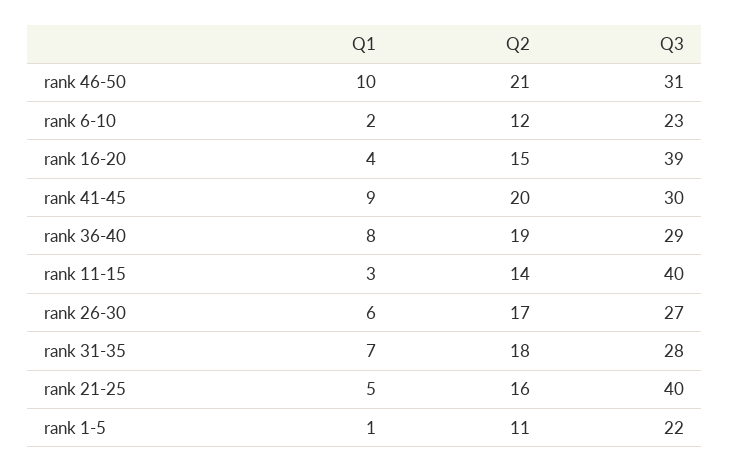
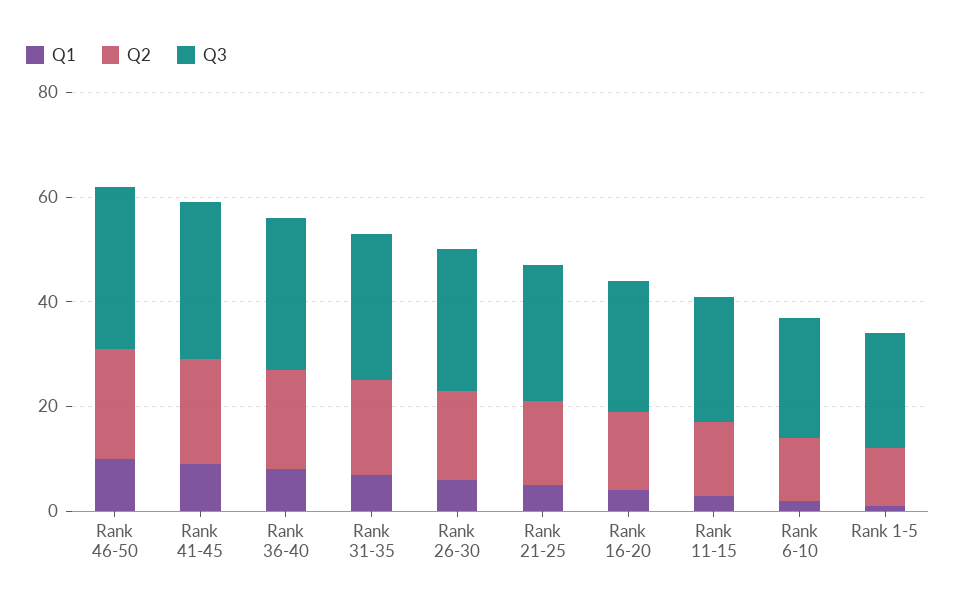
  {
    "Q1": {
      "rank 46-50": 10,
      "rank 6-10": 2,
      "rank 16-20": 4,
      "rank 41-45": 9,
      "rank 36-40": 8,
      "rank 11-15": 3,
      "rank 26-30": 6,
      "rank 31-35": 7,
      "rank 21-25": 5,
      "rank 1-5": 1
    },
    "Q2": {
      "rank 46-50": 21,
      "rank 6-10": 12,
      "rank 16-20": 15,
      "rank 41-45": 20,
      "rank 36-40": 19,
      "rank 11-15": 14,
      "rank 26-30": 17,
      "rank 31-35": 18,
      "rank 21-25": 16,
      "rank 1-5": 11
    },
    "Q3": {
      "rank 46-50": 31,
      "rank 6-10": 23,
-     "rank 16-20": 39,
+     "rank 16-20": 25,
      "rank 41-45": 30,
      "rank 36-40": 29,
-     "rank 11-15": 40,
+     "rank 11-15": 25,
      "rank 26-30": 27,
      "rank 31-35": 28,
-     "rank 21-25": 40,
+     "rank 21-25": 25,
      "rank 1-5": 22
    }
  }

